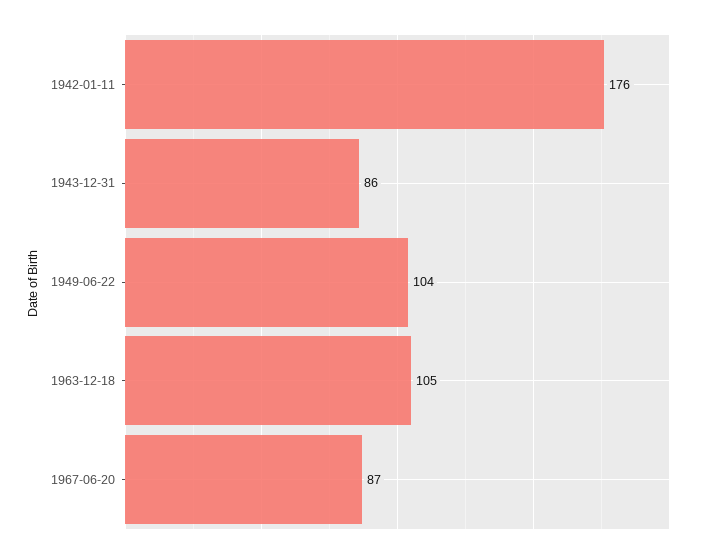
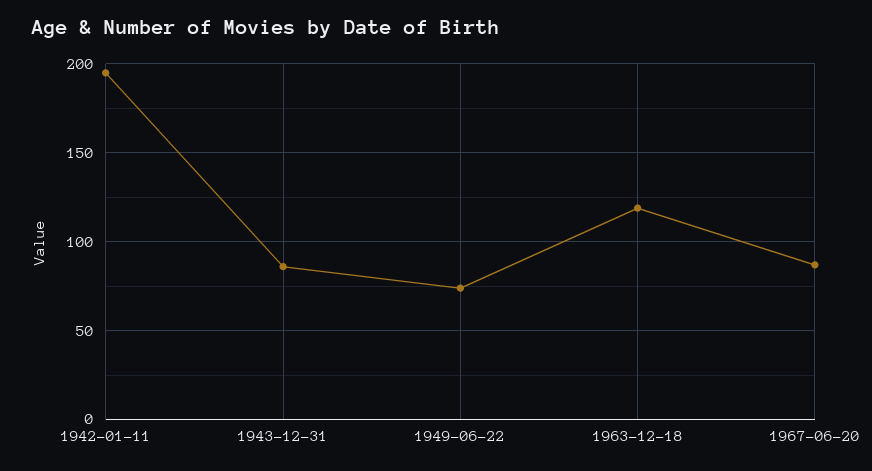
  {
-   "1942-01-11": 176,
+   "1942-01-11": 195,
    "1943-12-31": 86,
-   "1949-06-22": 104,
+   "1949-06-22": 75,
-   "1963-12-18": 105,
+   "1963-12-18": 120,
    "1967-06-20": 87
  }

